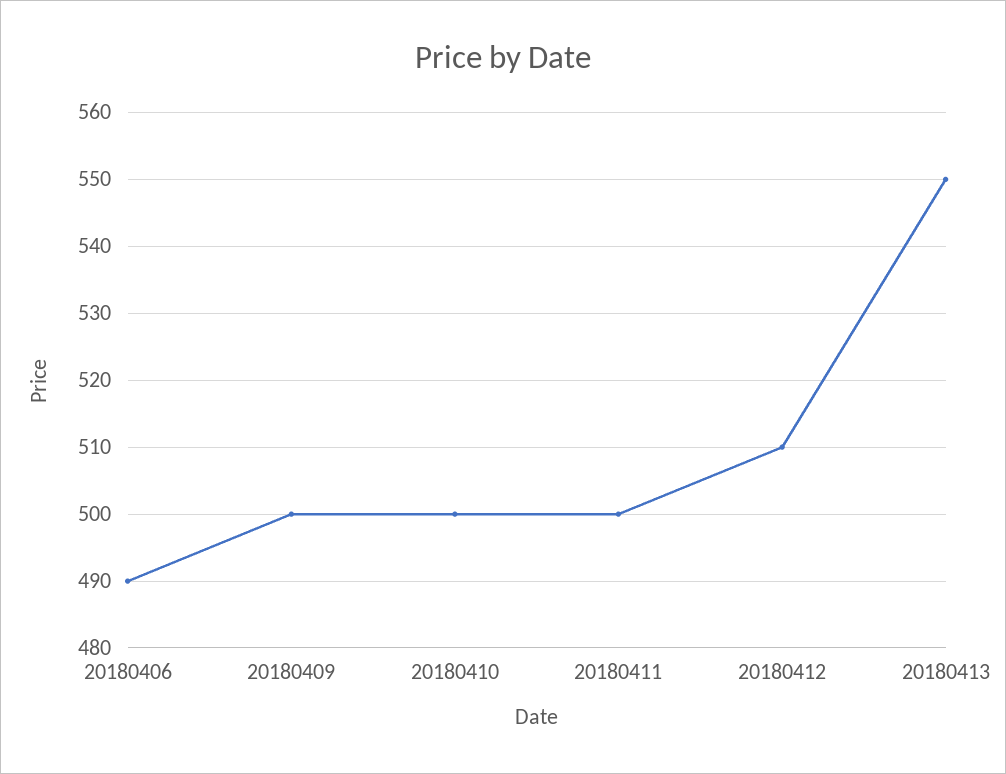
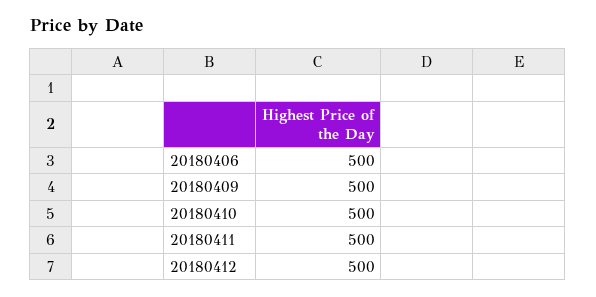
  {
-   "20180406": 490,
+   "20180406": 500,
    "20180409": 500,
    "20180410": 500,
    "20180411": 500,
-   "20180412": 510,
+   "20180412": 500
-   "20180413": 550
  }

